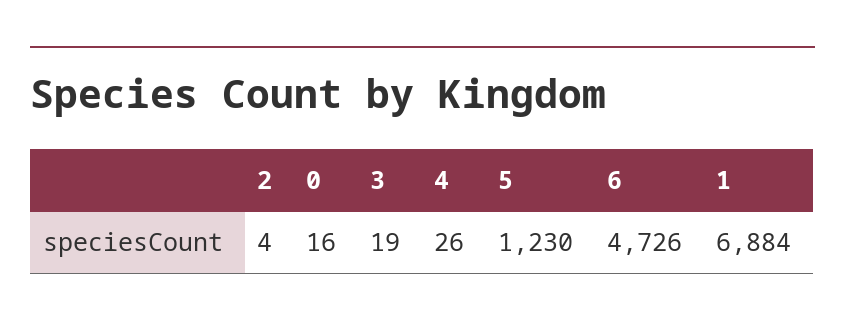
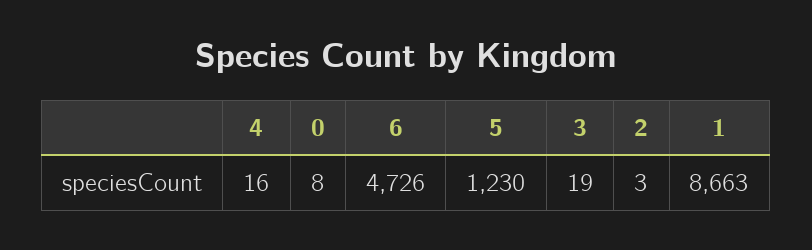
  {
-   "2": 4,
+   "2": 3,
-   "0": 16,
+   "0": 8,
    "3": 19,
-   "4": 26,
+   "4": 16,
    "5": 1230,
    "6": 4726,
-   "1": 6884
+   "1": 8663
  }

